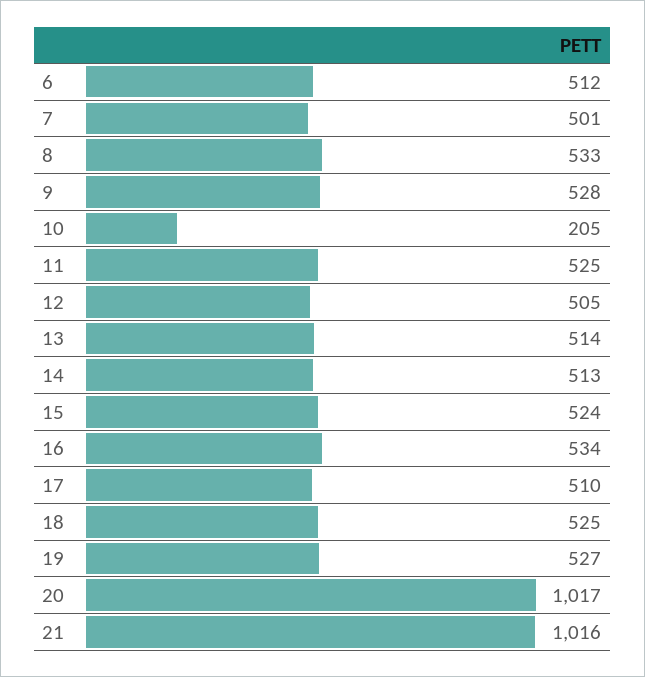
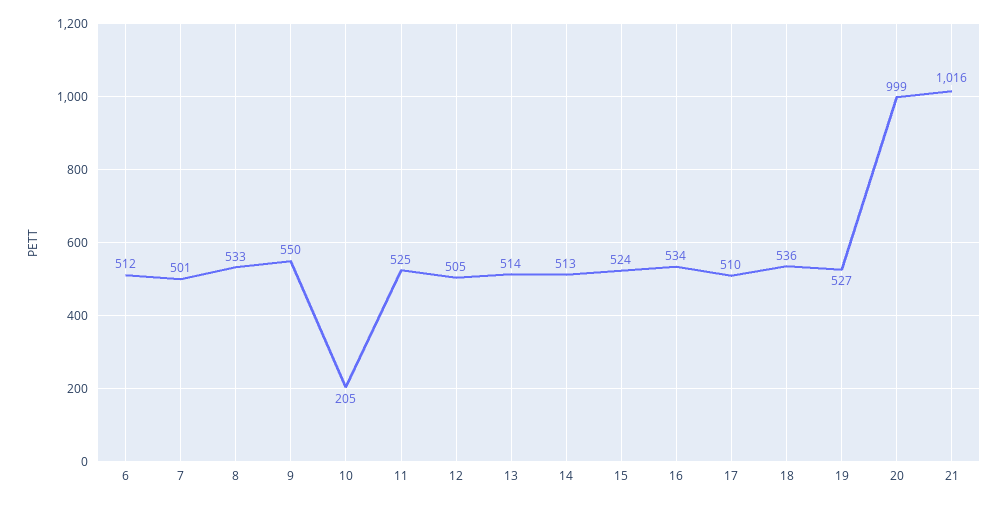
  {
    "6": 512,
    "7": 501,
    "8": 533,
-   "9": 528,
+   "9": 550,
    "10": 205,
    "11": 525,
    "12": 505,
    "13": 514,
    "14": 513,
    "15": 524,
    "16": 534,
    "17": 510,
-   "18": 525,
+   "18": 536,
    "19": 527,
-   "20": 1017,
+   "20": 999,
    "21": 1016
  }

